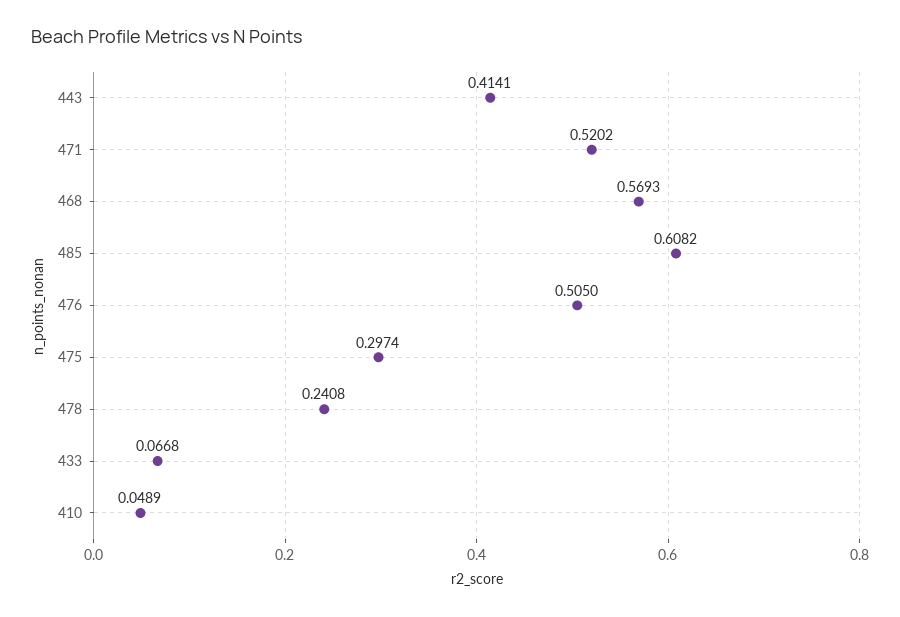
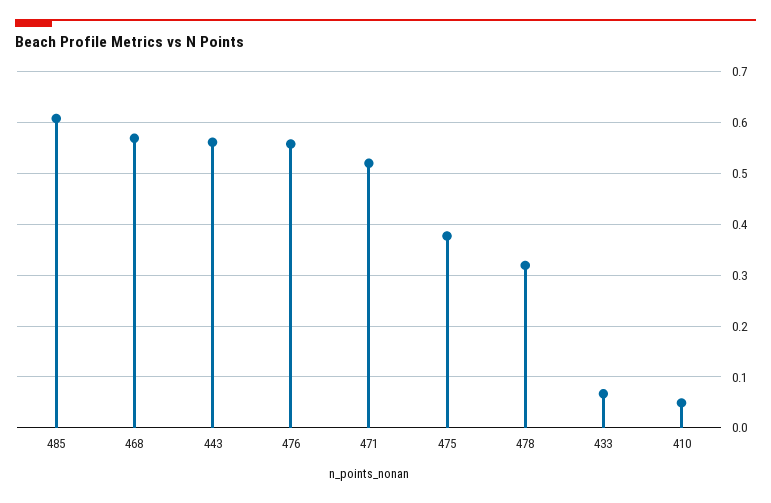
  {
-   "443": 0.4141,
+   "443": 0.56,
    "471": 0.5202,
    "468": 0.5693,
    "485": 0.6082,
-   "476": 0.505,
+   "476": 0.56,
-   "475": 0.2974,
+   "475": 0.38,
-   "478": 0.2408,
+   "478": 0.32,
    "433": 0.0668,
    "410": 0.0489
  }

